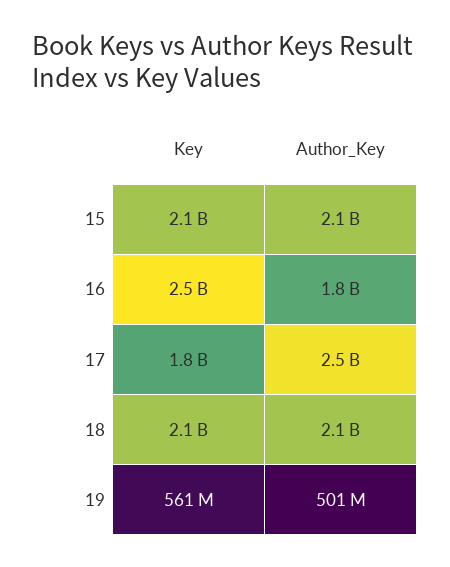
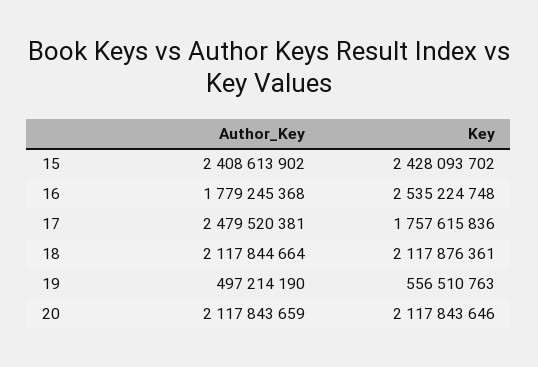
  {
    "Key": {
-     "15": 2100000000,
+     "15": 2428093702,
      "16": 2535224748,
      "17": 1757615836,
      "18": 2117876361,
-     "19": 561000000
+     "19": 556510763,
+     "20": 2117843646
    },
    "Author_Key": {
-     "15": 2100000000,
+     "15": 2408613902,
      "16": 1779245368,
      "17": 2479520381,
      "18": 2117844664,
-     "19": 501000000
+     "19": 497214190,
+     "20": 2117843659
    }
  }

